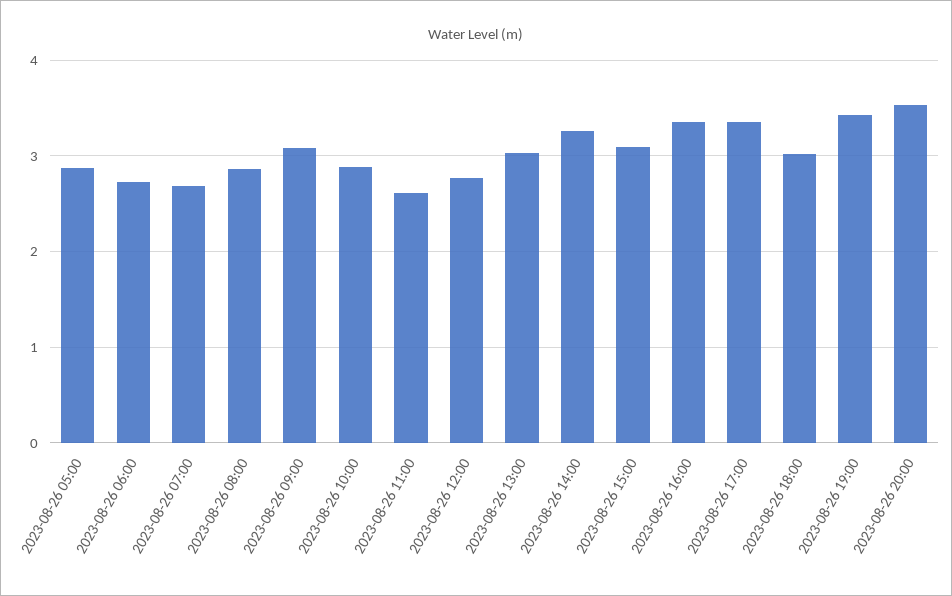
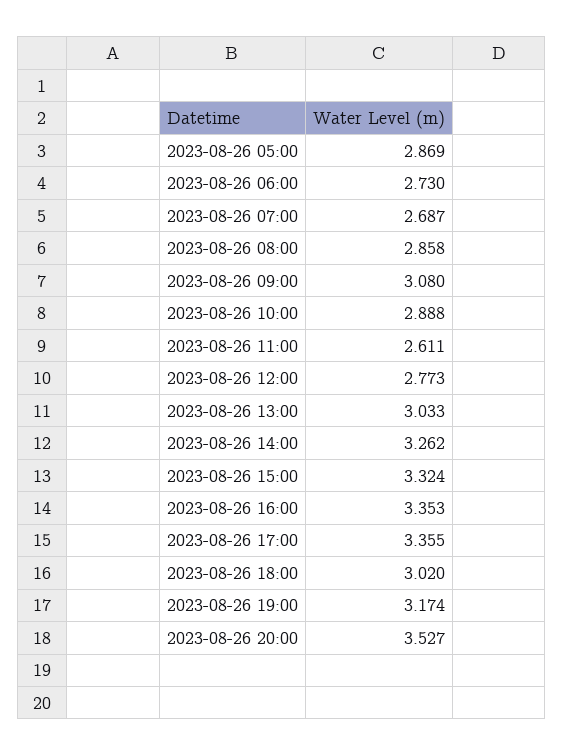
  {
    "2023-08-26 05:00": 2.869,
    "2023-08-26 06:00": 2.73,
    "2023-08-26 07:00": 2.687,
    "2023-08-26 08:00": 2.858,
    "2023-08-26 09:00": 3.08,
    "2023-08-26 10:00": 2.888,
    "2023-08-26 11:00": 2.611,
    "2023-08-26 12:00": 2.773,
    "2023-08-26 13:00": 3.033,
    "2023-08-26 14:00": 3.262,
-   "2023-08-26 15:00": 3.1,
+   "2023-08-26 15:00": 3.324,
    "2023-08-26 16:00": 3.353,
    "2023-08-26 17:00": 3.355,
    "2023-08-26 18:00": 3.02,
-   "2023-08-26 19:00": 3.4,
+   "2023-08-26 19:00": 3.174,
    "2023-08-26 20:00": 3.527
  }

